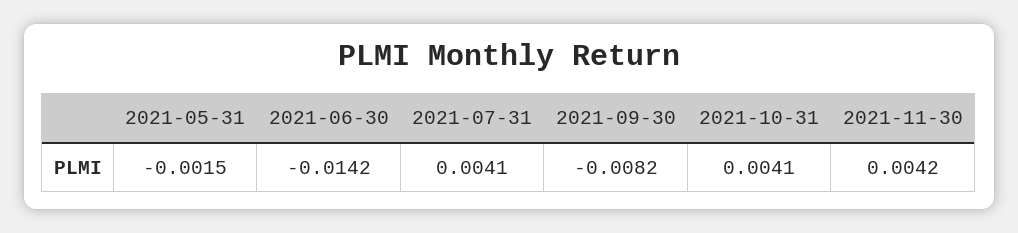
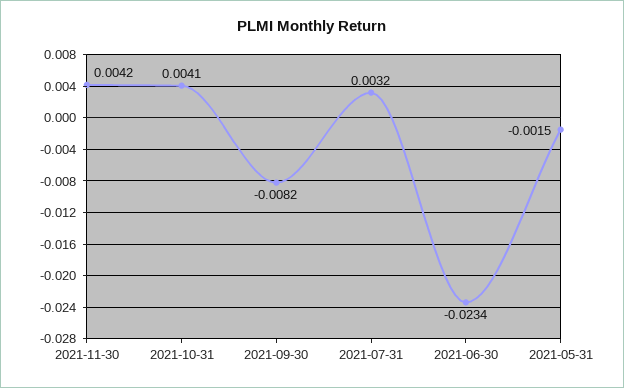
  {
    "2021-05-31": -0.0015,
-   "2021-06-30": -0.0142,
+   "2021-06-30": -0.0234,
-   "2021-07-31": 0.0041,
+   "2021-07-31": 0.0032,
    "2021-09-30": -0.0082,
    "2021-10-31": 0.0041,
    "2021-11-30": 0.0042
  }

